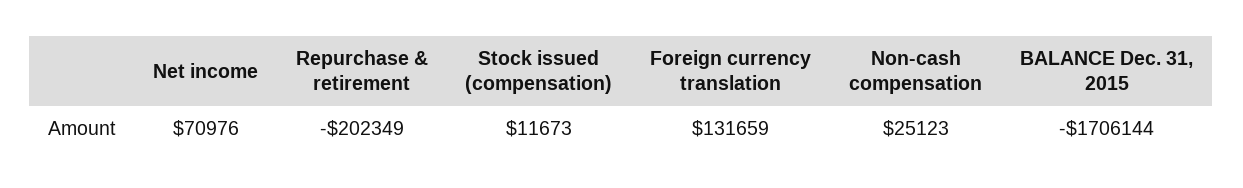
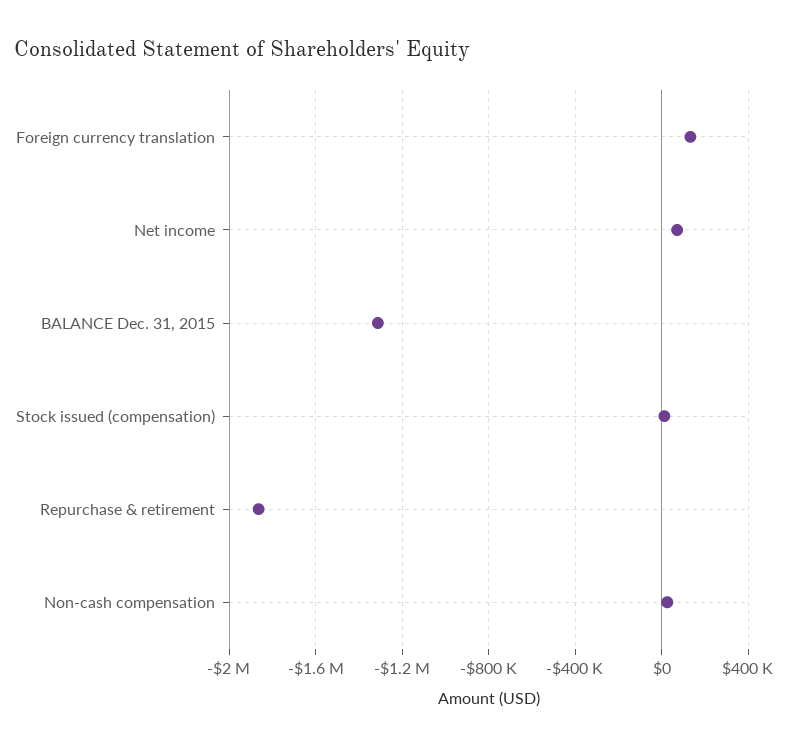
  {
    "Net income": 70976,
-   "Repurchase & retirement": -202349,
+   "Repurchase & retirement": -1850000,
    "Stock issued (compensation)": 11673,
    "Foreign currency translation": 131659,
    "Non-cash compensation": 25123,
-   "BALANCE Dec. 31, 2015": -1706144
+   "BALANCE Dec. 31, 2015": -1300000
  }

